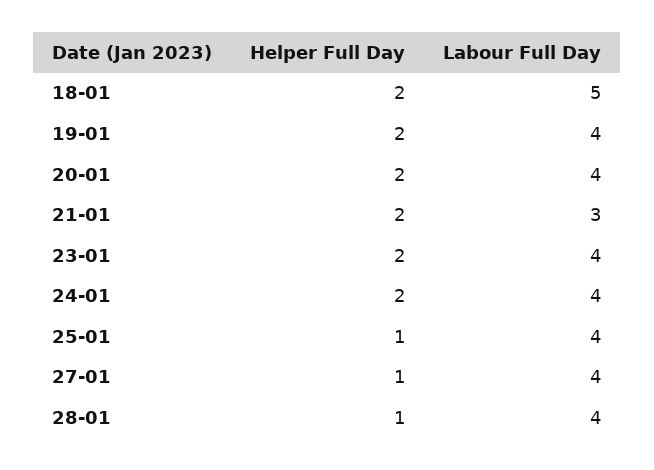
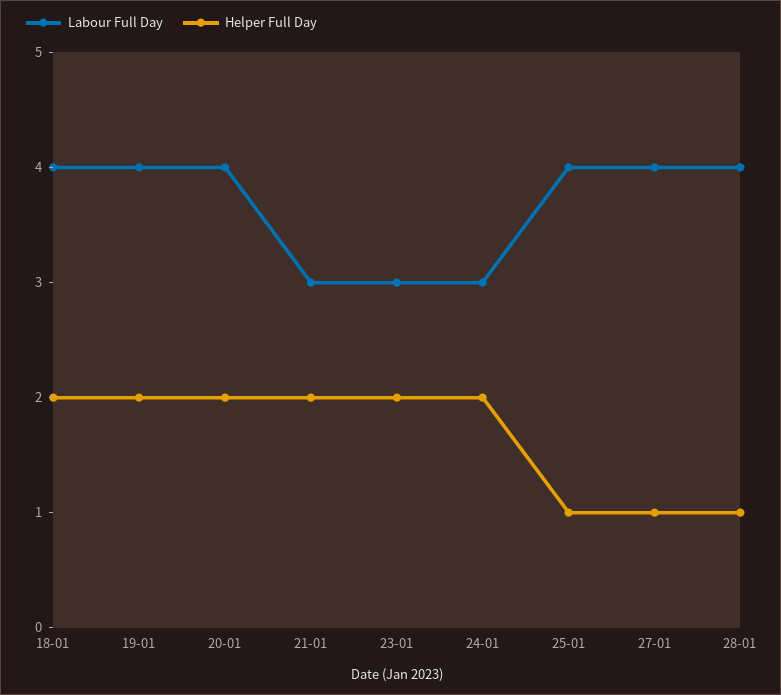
  {
    "Helper Full Day": {
      "18-01": 2,
      "19-01": 2,
      "20-01": 2,
      "21-01": 2,
      "23-01": 2,
      "24-01": 2,
      "25-01": 1,
      "27-01": 1,
      "28-01": 1
    },
    "Labour Full Day": {
-     "18-01": 5,
+     "18-01": 4,
      "19-01": 4,
      "20-01": 4,
      "21-01": 3,
-     "23-01": 4,
+     "23-01": 3,
-     "24-01": 4,
+     "24-01": 3,
      "25-01": 4,
      "27-01": 4,
      "28-01": 4
    }
  }

